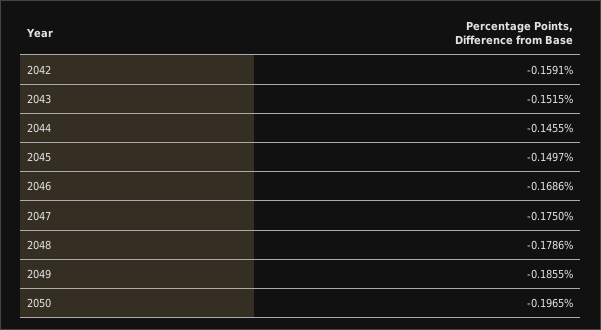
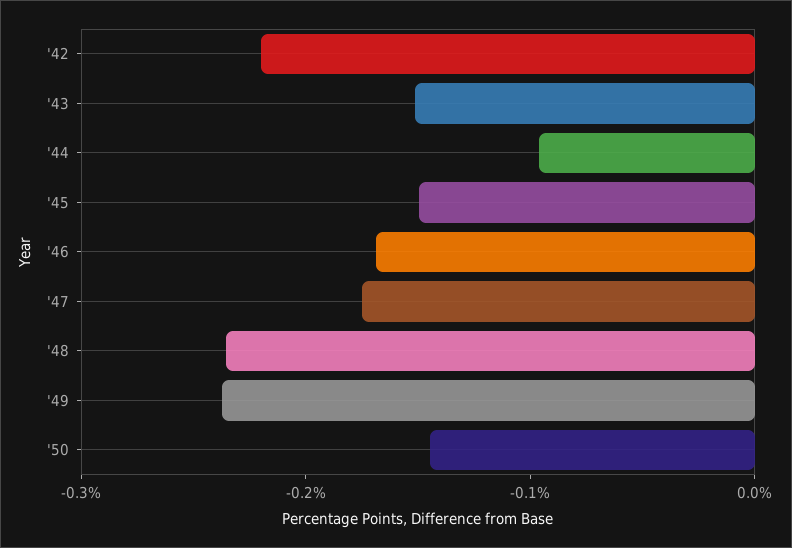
  {
-   "2042": -0.1591,
+   "2042": -0.22,
    "2043": -0.1515,
-   "2044": -0.1455,
+   "2044": -0.1,
    "2045": -0.1497,
    "2046": -0.1686,
    "2047": -0.175,
-   "2048": -0.1786,
+   "2048": -0.24,
-   "2049": -0.1855,
+   "2049": -0.24,
-   "2050": -0.1965
+   "2050": -0.14
  }

